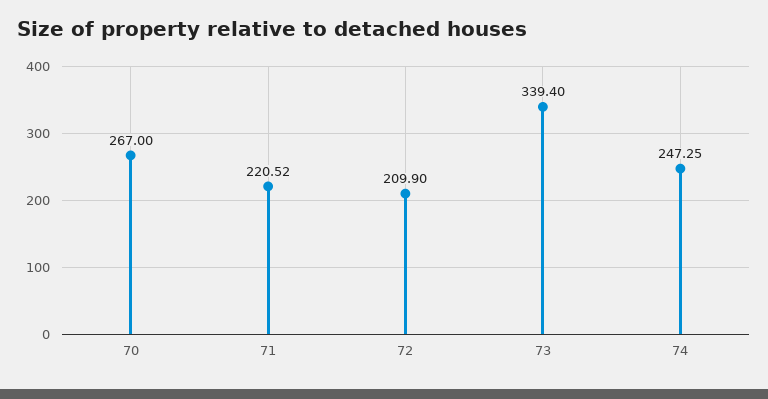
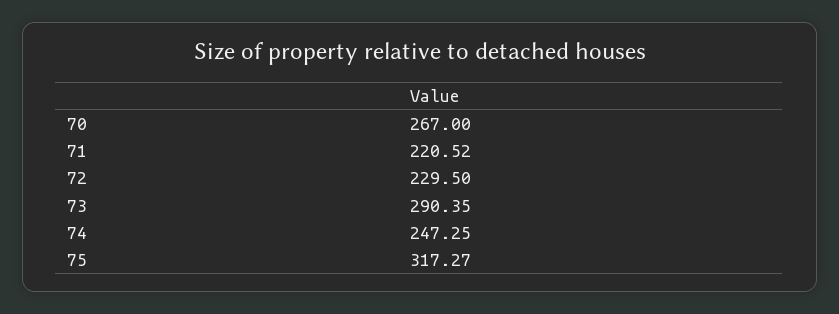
  {
    "70": 267,
    "71": 220.52,
-   "72": 209.9,
+   "72": 229.5,
-   "73": 339.4,
+   "73": 290.35,
-   "74": 247.25
+   "74": 247.25,
+   "75": 317.27
  }

